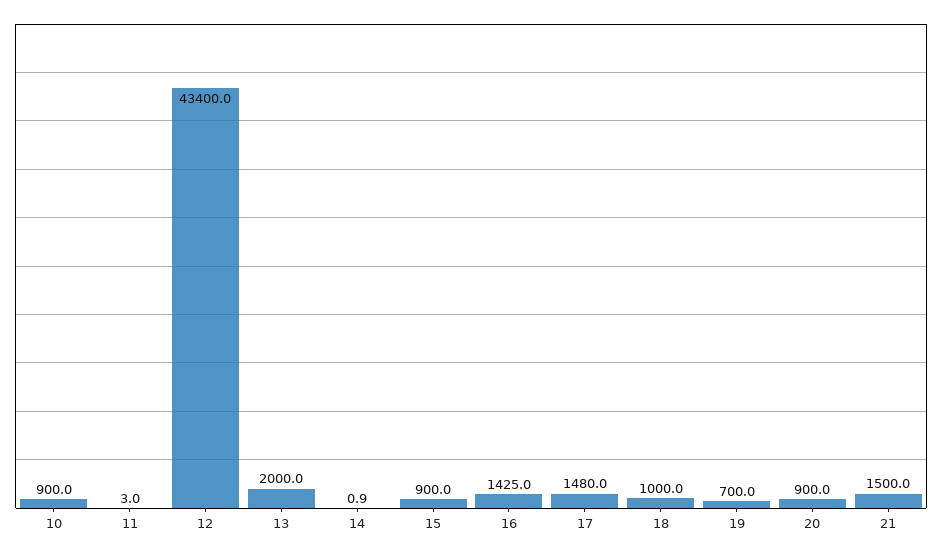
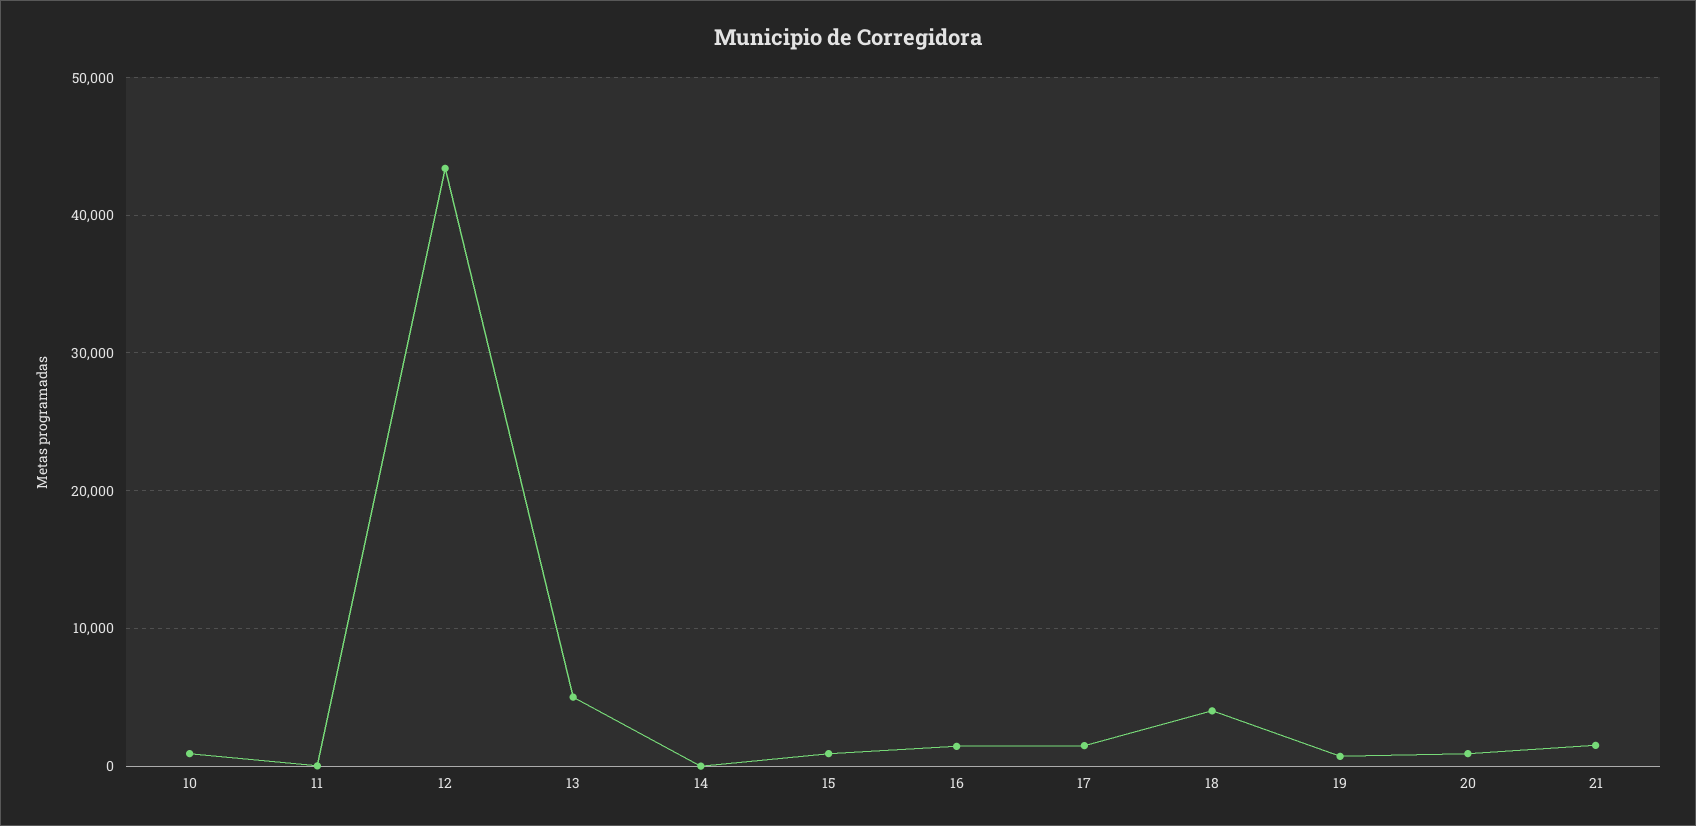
  {
    "10": 900,
    "11": 3,
    "12": 43400,
-   "13": 2000,
+   "13": 5000,
    "14": 0.9,
    "15": 900,
    "16": 1425,
    "17": 1480,
-   "18": 1000,
+   "18": 4000,
    "19": 700,
    "20": 900,
    "21": 1500
  }

